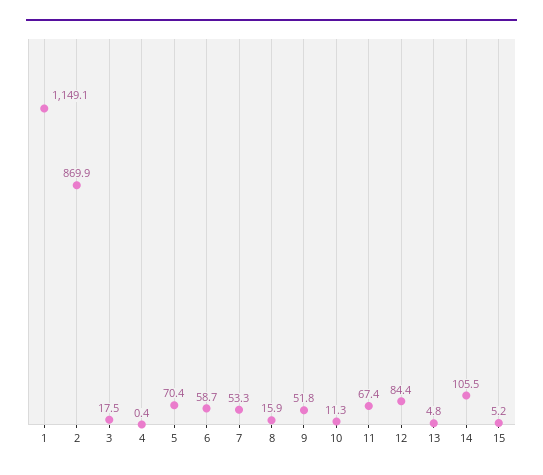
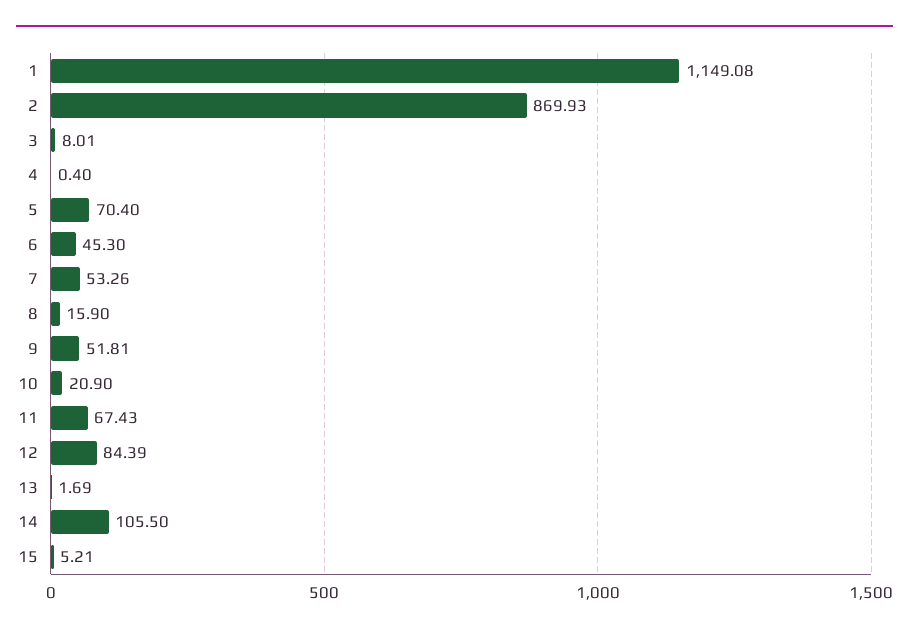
  {
    "1": 1149.08,
    "2": 869.93,
-   "3": 17.5,
+   "3": 8.01,
    "4": 0.4,
    "5": 70.4,
-   "6": 58.7,
+   "6": 45.3,
    "7": 53.26,
    "8": 15.9,
    "9": 51.81,
-   "10": 11.3,
+   "10": 20.9,
    "11": 67.43,
    "12": 84.39,
-   "13": 4.8,
+   "13": 1.69,
    "14": 105.5,
    "15": 5.21
  }

